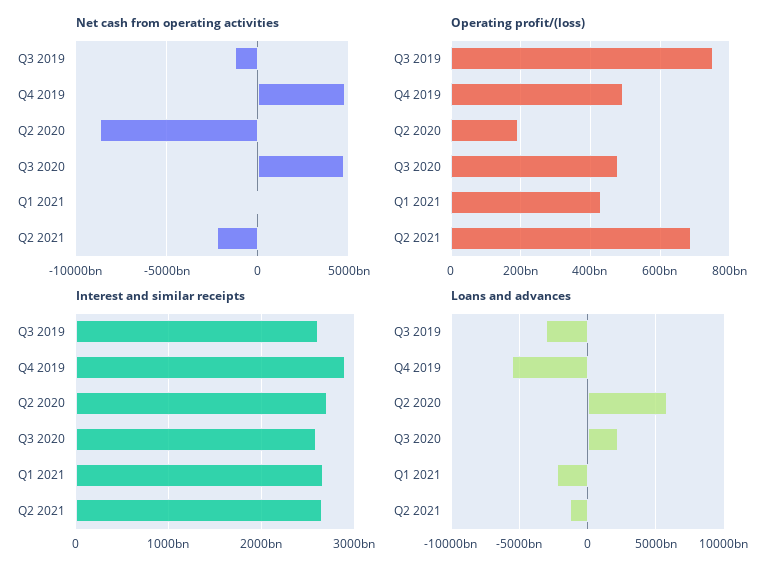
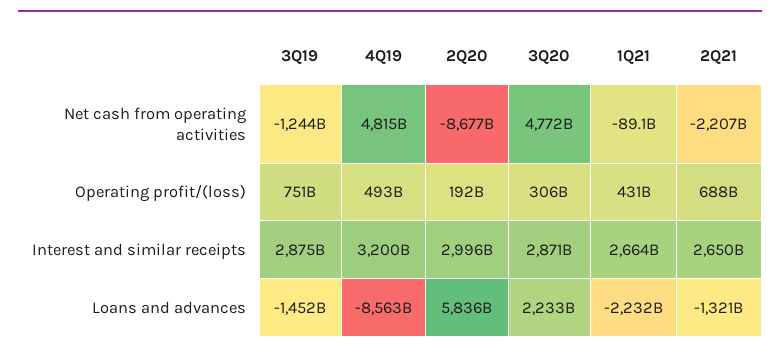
  {
    "Net cash from operating activities": {
      "Q3 2019": -1244000000000,
      "Q4 2019": 4815000000000,
      "Q2 2020": -8677000000000,
      "Q3 2020": 4772000000000,
      "Q1 2021": -89100000000,
      "Q2 2021": -2207000000000
    },
    "Operating profit/(loss)": {
      "Q3 2019": 751000000000,
      "Q4 2019": 493000000000,
      "Q2 2020": 192000000000,
-     "Q3 2020": 480000000000,
+     "Q3 2020": 306000000000,
      "Q1 2021": 431000000000,
      "Q2 2021": 688000000000
    },
    "Interest and similar receipts": {
-     "Q3 2019": 2600000000000,
+     "Q3 2019": 2875000000000,
-     "Q4 2019": 2900000000000,
+     "Q4 2019": 3200000000000,
-     "Q2 2020": 2700000000000,
+     "Q2 2020": 2996000000000,
-     "Q3 2020": 2600000000000,
+     "Q3 2020": 2871000000000,
      "Q1 2021": 2664000000000,
      "Q2 2021": 2650000000000
    },
    "Loans and advances": {
-     "Q3 2019": -3000000000000,
+     "Q3 2019": -1452000000000,
-     "Q4 2019": -5500000000000,
+     "Q4 2019": -8563000000000,
      "Q2 2020": 5836000000000,
      "Q3 2020": 2233000000000,
      "Q1 2021": -2232000000000,
      "Q2 2021": -1321000000000
    }
  }

